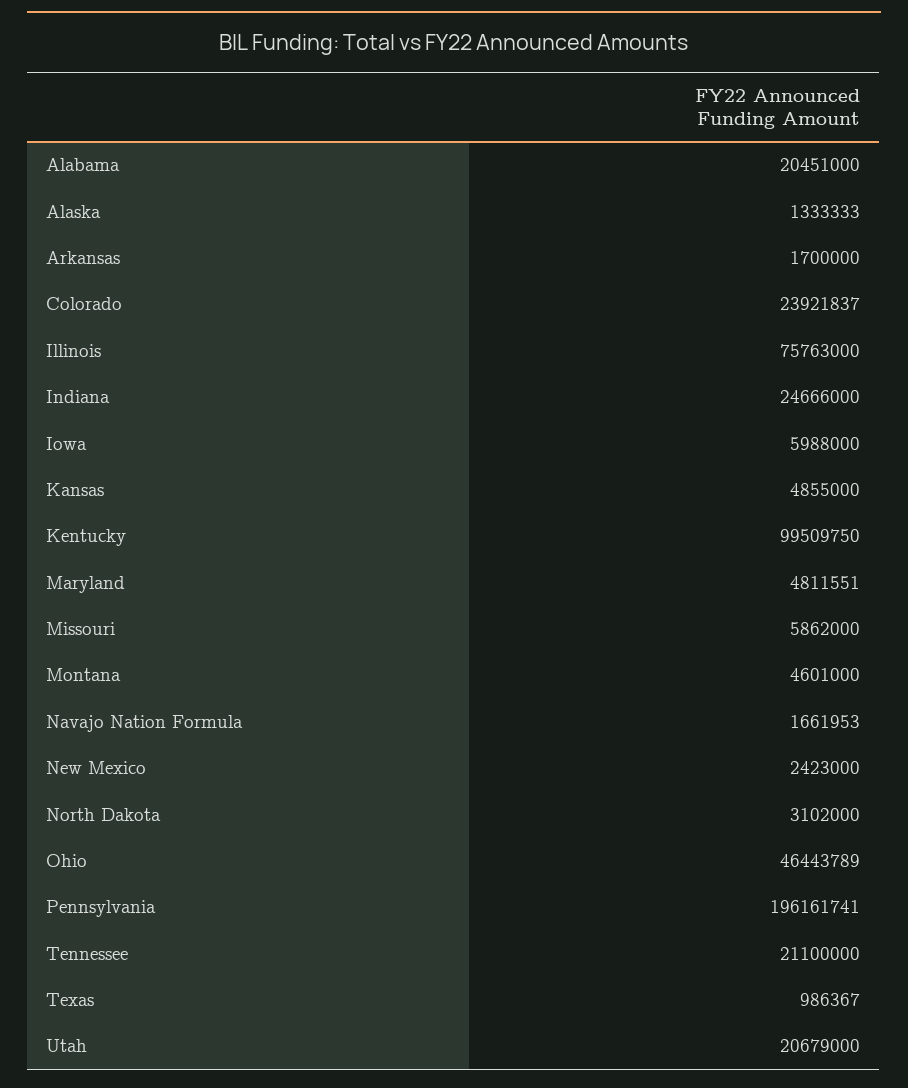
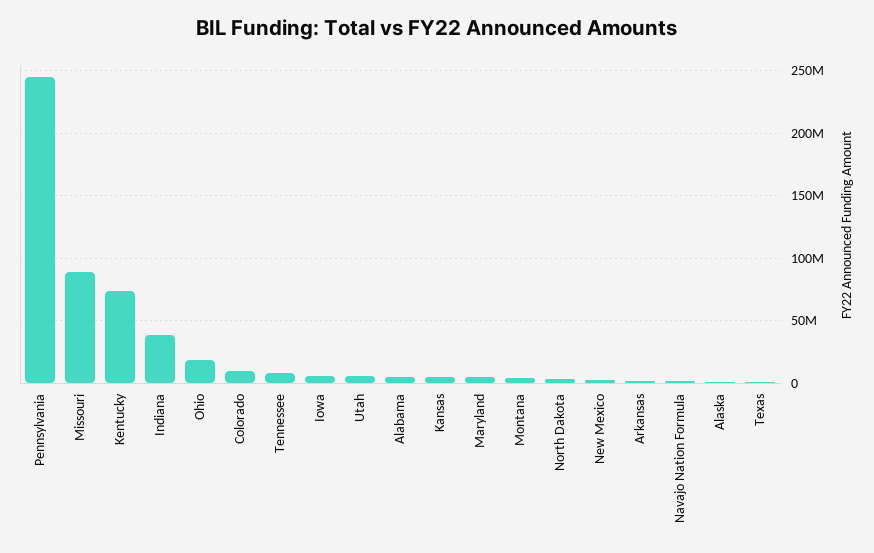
  {
-   "Alabama": 20451000,
+   "Alabama": 5000000,
    "Alaska": 1333333,
    "Arkansas": 1700000,
-   "Colorado": 23921837,
+   "Colorado": 10000000,
-   "Illinois": 75763000,
-   "Indiana": 24666000,
+   "Indiana": 40000000,
    "Iowa": 5988000,
    "Kansas": 4855000,
-   "Kentucky": 99509750,
+   "Kentucky": 75000000,
    "Maryland": 4811551,
-   "Missouri": 5862000,
+   "Missouri": 90000000,
    "Montana": 4601000,
    "Navajo Nation Formula": 1661953,
    "New Mexico": 2423000,
    "North Dakota": 3102000,
-   "Ohio": 46443789,
+   "Ohio": 20000000,
-   "Pennsylvania": 196161741,
+   "Pennsylvania": 245000000,
-   "Tennessee": 21100000,
+   "Tennessee": 10000000,
    "Texas": 986367,
-   "Utah": 20679000
+   "Utah": 5000000
  }

